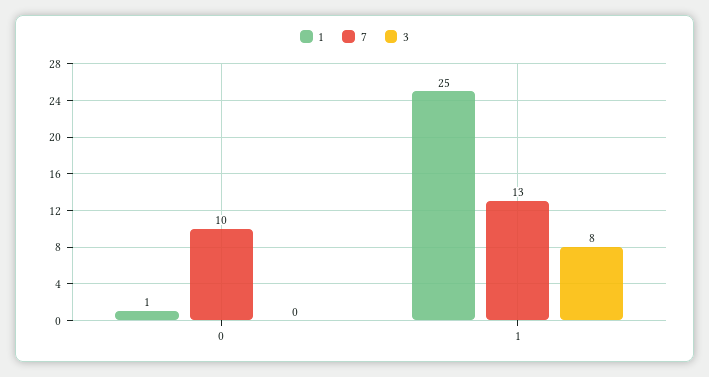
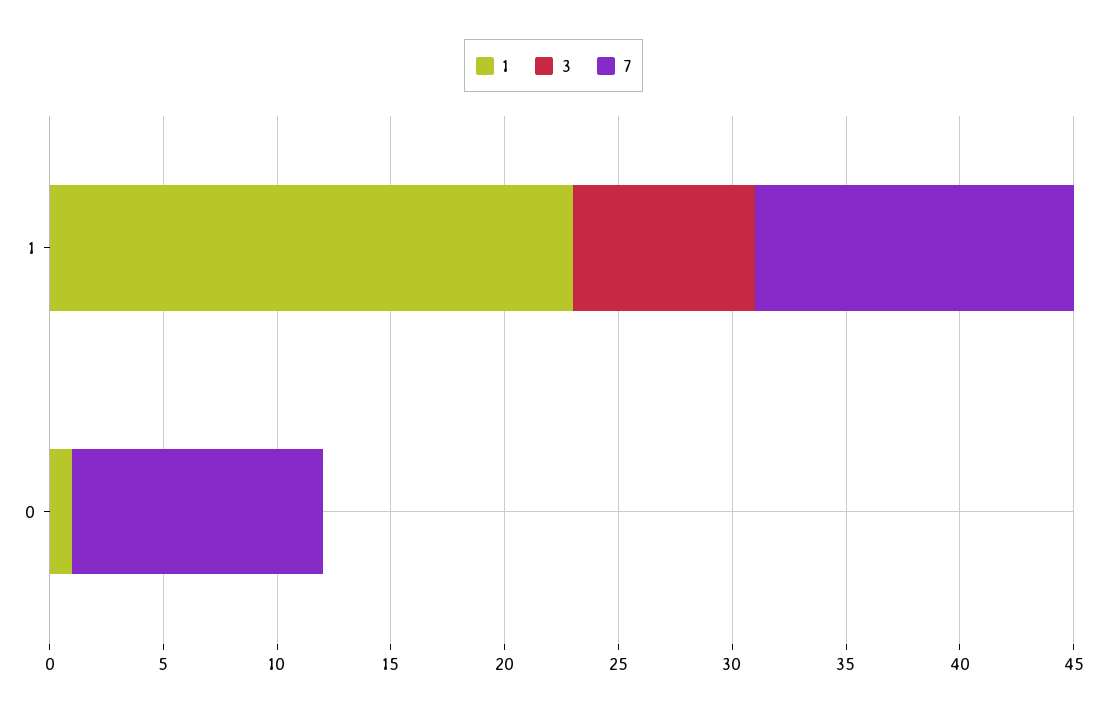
  {
    "1": {
      "0": 1,
-     "1": 25
+     "1": 23
    },
    "7": {
-     "0": 10,
+     "0": 11,
-     "1": 13
+     "1": 14
    },
    "3": {
      "0": 0,
      "1": 8
    }
  }

